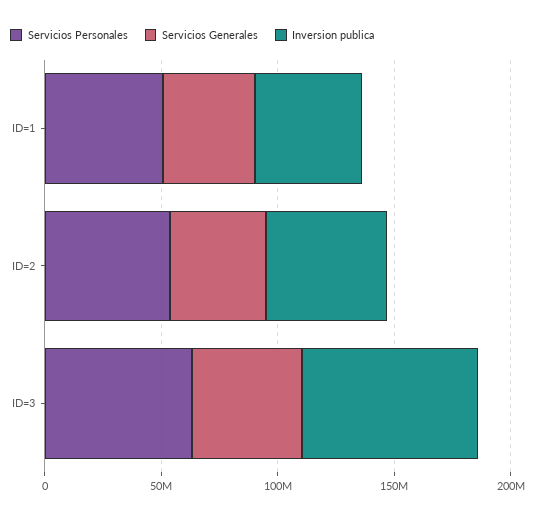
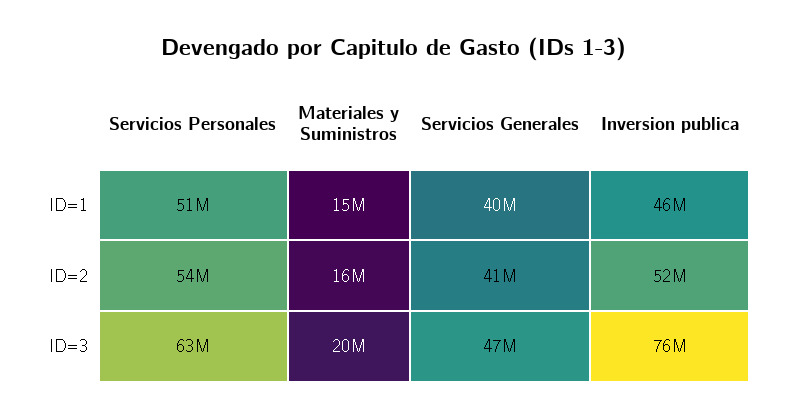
  {
    "Servicios Personales": {
      "ID=1": 51000000,
      "ID=2": 54000000,
      "ID=3": 63000000
    },
    "Servicios Generales": {
      "ID=1": 40000000,
      "ID=2": 41000000,
      "ID=3": 47000000
    },
    "Inversion publica": {
      "ID=1": 46000000,
      "ID=2": 52000000,
      "ID=3": 76000000
-   }
+   },
+   "Materiales y Suministros": {
+     "ID=1": 15000000,
+     "ID=2": 16000000,
+     "ID=3": 20000000
+   }
  }

